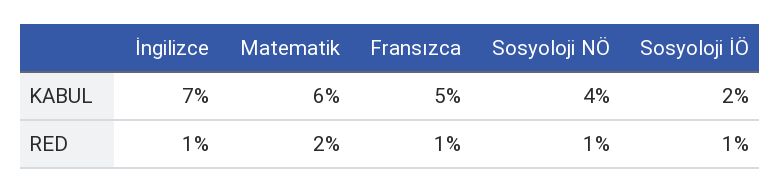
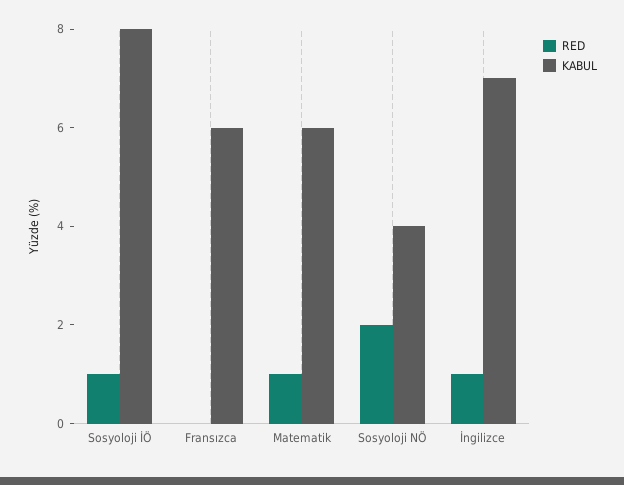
  {
    "KABUL": {
      "İngilizce": 7,
      "Matematik": 6,
-     "Fransızca": 5,
+     "Fransızca": 6,
      "Sosyoloji NÖ": 4,
-     "Sosyoloji İÖ": 2
+     "Sosyoloji İÖ": 8
    },
    "RED": {
      "İngilizce": 1,
-     "Matematik": 2,
+     "Matematik": 1,
-     "Fransızca": 1,
+     "Fransızca": 0,
-     "Sosyoloji NÖ": 1,
+     "Sosyoloji NÖ": 2,
      "Sosyoloji İÖ": 1
    }
  }

